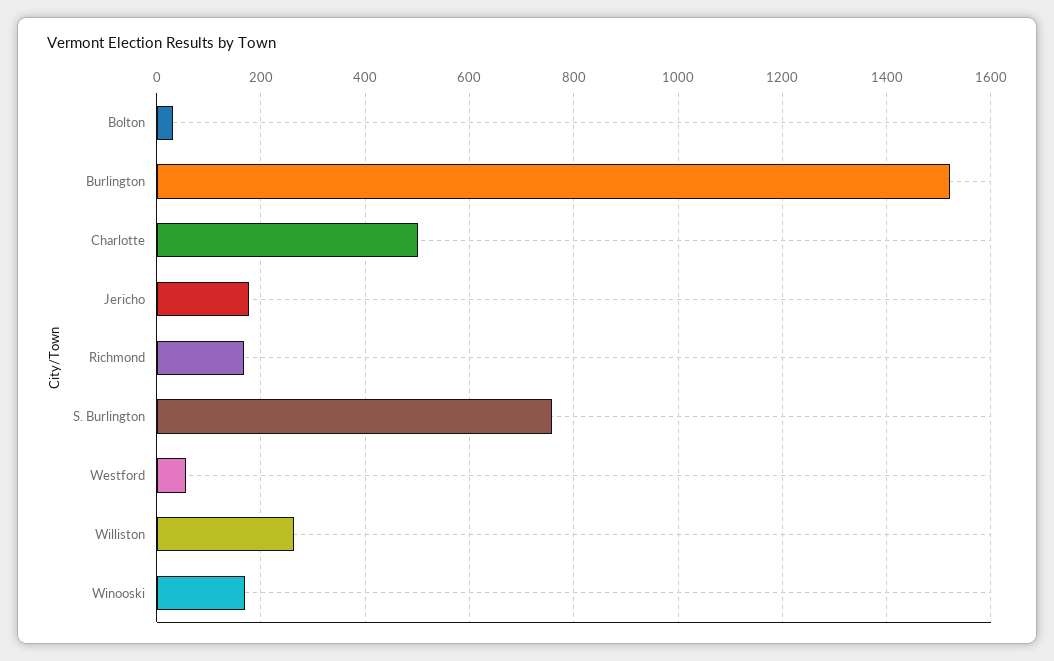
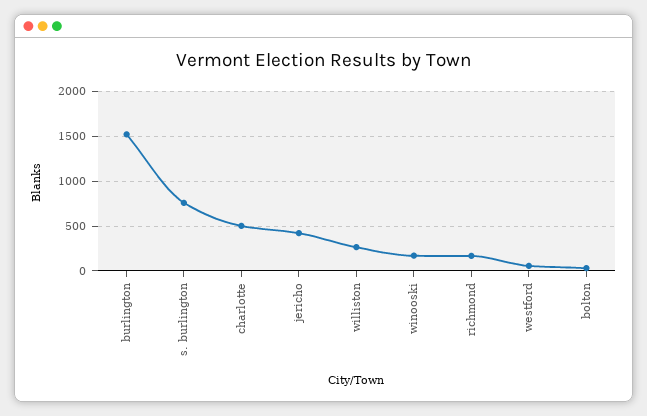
  {
    "Bolton": 40,
    "Burlington": 1520,
    "Charlotte": 500,
-   "Jericho": 180,
+   "Jericho": 400,
    "Richmond": 160,
    "S. Burlington": 760,
    "Westford": 60,
    "Williston": 260,
    "Winooski": 160
  }

